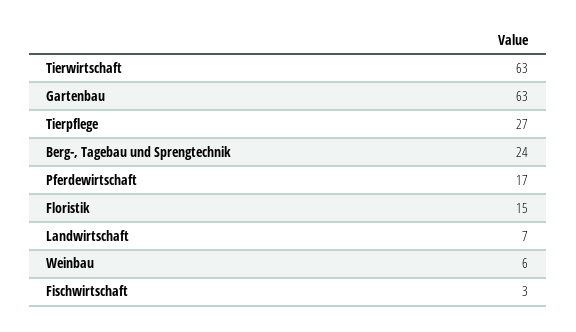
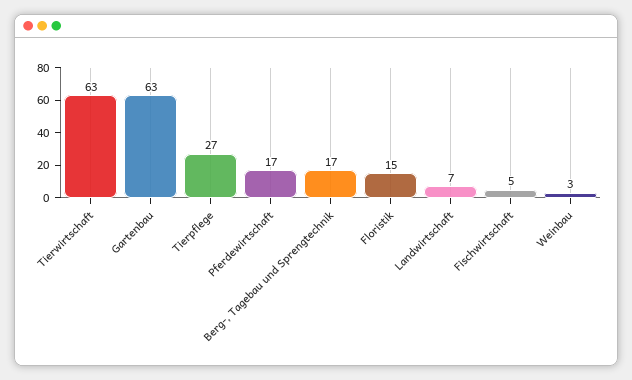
  {
    "Tierwirtschaft": 63,
    "Gartenbau": 63,
    "Tierpflege": 27,
-   "Berg-, Tagebau und Sprengtechnik": 24,
+   "Berg-, Tagebau und Sprengtechnik": 17,
    "Pferdewirtschaft": 17,
    "Floristik": 15,
    "Landwirtschaft": 7,
-   "Weinbau": 6,
+   "Weinbau": 3,
-   "Fischwirtschaft": 3
+   "Fischwirtschaft": 5
  }

